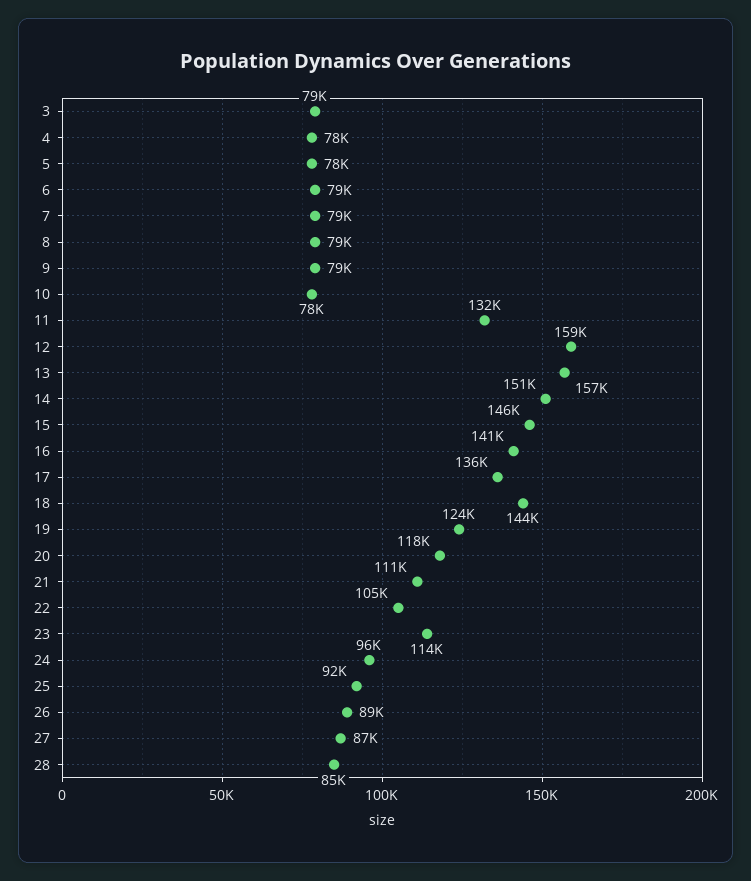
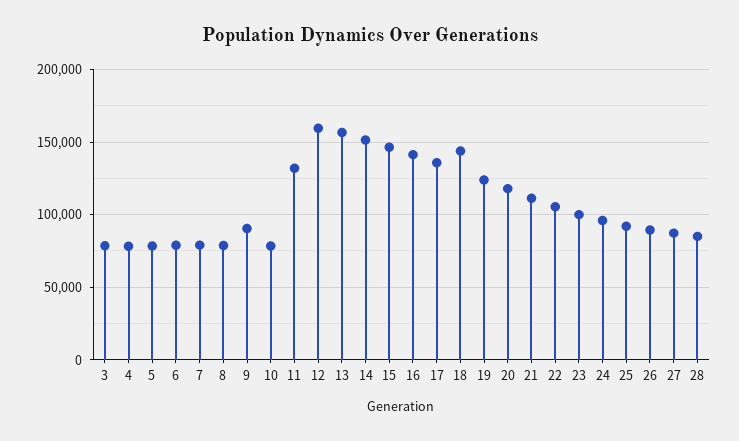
  {
    "3": 79000,
    "4": 78000,
    "5": 78000,
    "6": 79000,
    "7": 79000,
    "8": 79000,
-   "9": 79000,
+   "9": 90000,
    "10": 78000,
    "11": 132000,
    "12": 159000,
    "13": 157000,
    "14": 151000,
    "15": 146000,
    "16": 141000,
    "17": 136000,
    "18": 144000,
    "19": 124000,
    "20": 118000,
    "21": 111000,
    "22": 105000,
-   "23": 114000,
+   "23": 100000,
    "24": 96000,
    "25": 92000,
    "26": 89000,
    "27": 87000,
    "28": 85000
  }

